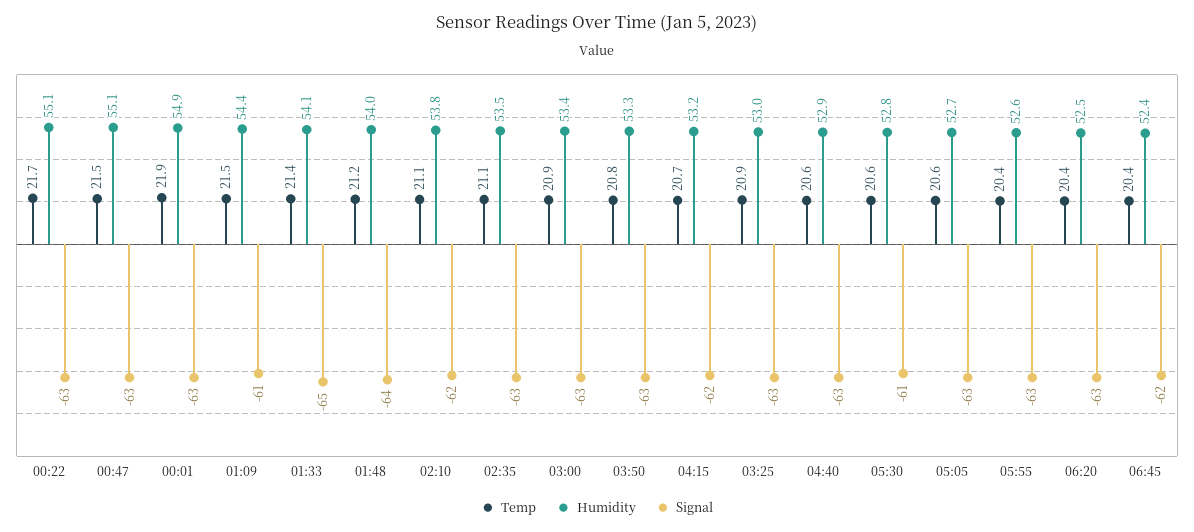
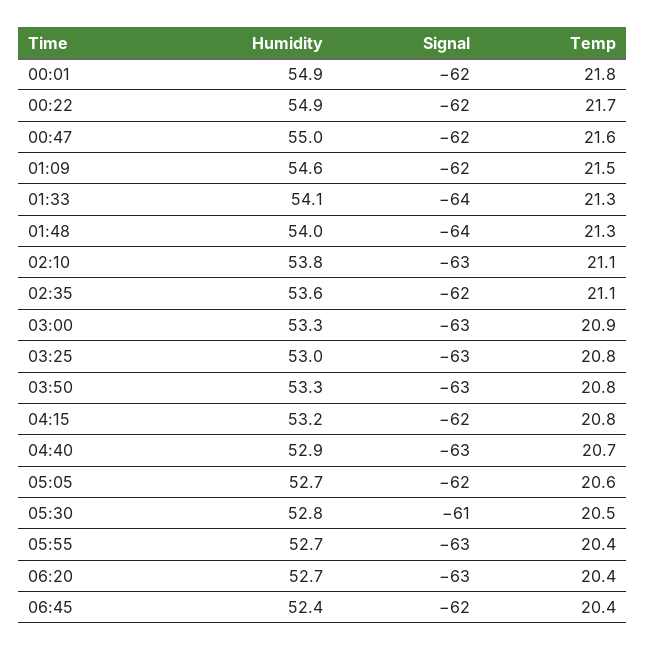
  {
    "Temp": {
      "00:22": 21.7,
-     "00:47": 21.5,
+     "00:47": 21.6,
-     "00:01": 21.9,
+     "00:01": 21.8,
      "01:09": 21.5,
-     "01:33": 21.4,
+     "01:33": 21.3,
-     "01:48": 21.2,
+     "01:48": 21.3,
      "02:10": 21.1,
      "02:35": 21.1,
      "03:00": 20.9,
      "03:50": 20.8,
-     "04:15": 20.7,
+     "04:15": 20.8,
-     "03:25": 20.9,
+     "03:25": 20.8,
-     "04:40": 20.6,
+     "04:40": 20.7,
-     "05:30": 20.6,
+     "05:30": 20.5,
      "05:05": 20.6,
      "05:55": 20.4,
      "06:20": 20.4,
      "06:45": 20.4
    },
    "Humidity": {
-     "00:22": 55.1,
+     "00:22": 54.9,
-     "00:47": 55.1,
+     "00:47": 55,
      "00:01": 54.9,
-     "01:09": 54.4,
+     "01:09": 54.6,
      "01:33": 54.1,
      "01:48": 54,
      "02:10": 53.8,
-     "02:35": 53.5,
+     "02:35": 53.6,
-     "03:00": 53.4,
+     "03:00": 53.3,
      "03:50": 53.3,
      "04:15": 53.2,
      "03:25": 53,
      "04:40": 52.9,
      "05:30": 52.8,
      "05:05": 52.7,
-     "05:55": 52.6,
+     "05:55": 52.7,
-     "06:20": 52.5,
+     "06:20": 52.7,
      "06:45": 52.4
    },
    "Signal": {
-     "00:22": -63,
+     "00:22": -62,
-     "00:47": -63,
+     "00:47": -62,
-     "00:01": -63,
+     "00:01": -62,
-     "01:09": -61,
+     "01:09": -62,
-     "01:33": -65,
+     "01:33": -64,
      "01:48": -64,
-     "02:10": -62,
+     "02:10": -63,
-     "02:35": -63,
+     "02:35": -62,
      "03:00": -63,
      "03:50": -63,
      "04:15": -62,
      "03:25": -63,
      "04:40": -63,
      "05:30": -61,
-     "05:05": -63,
+     "05:05": -62,
      "05:55": -63,
      "06:20": -63,
      "06:45": -62
    }
  }

